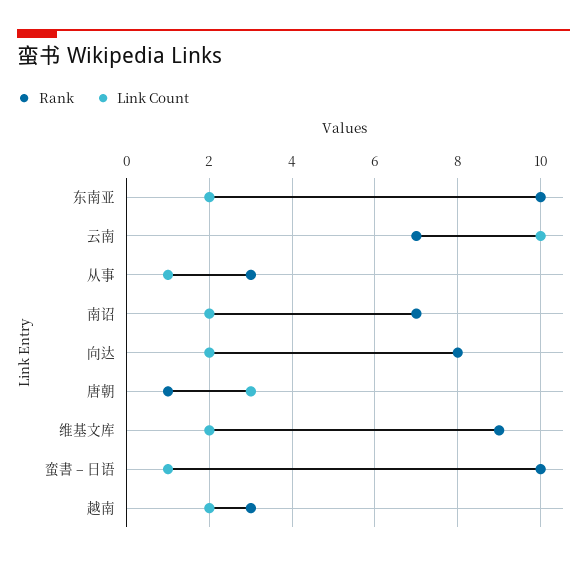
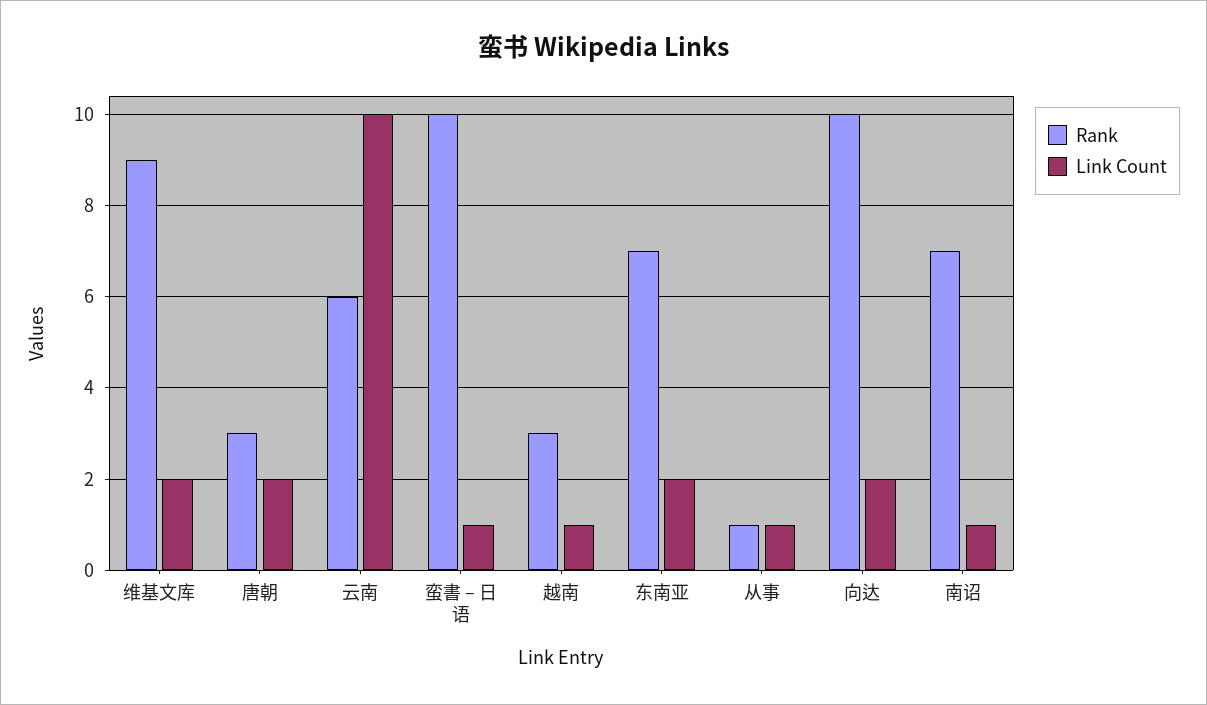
  {
    "Rank": {
-     "东南亚": 10,
+     "东南亚": 7,
-     "云南": 7,
+     "云南": 6,
-     "从事": 3,
+     "从事": 1,
      "南诏": 7,
-     "向达": 8,
+     "向达": 10,
-     "唐朝": 1,
+     "唐朝": 3,
      "维基文库": 9,
      "蛮書 – 日语": 10,
      "越南": 3
    },
    "Link Count": {
      "东南亚": 2,
      "云南": 10,
      "从事": 1,
-     "南诏": 2,
+     "南诏": 1,
      "向达": 2,
-     "唐朝": 3,
+     "唐朝": 2,
      "维基文库": 2,
      "蛮書 – 日语": 1,
-     "越南": 2
+     "越南": 1
    }
  }

